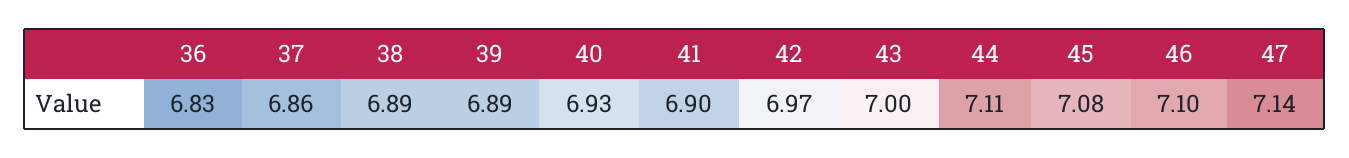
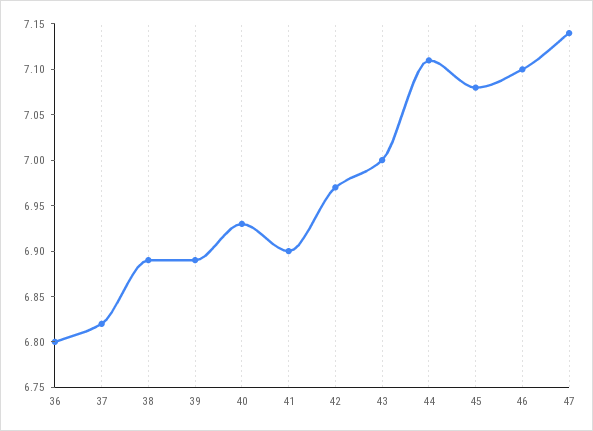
  {
-   "36": 6.83,
+   "36": 6.8,
-   "37": 6.86,
+   "37": 6.82,
    "38": 6.89,
    "39": 6.89,
    "40": 6.93,
    "41": 6.9,
    "42": 6.97,
    "43": 7,
    "44": 7.11,
    "45": 7.08,
    "46": 7.1,
    "47": 7.14
  }

